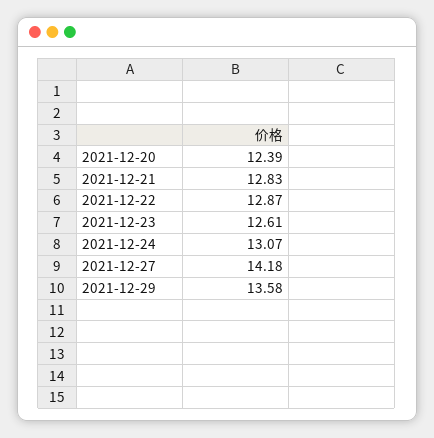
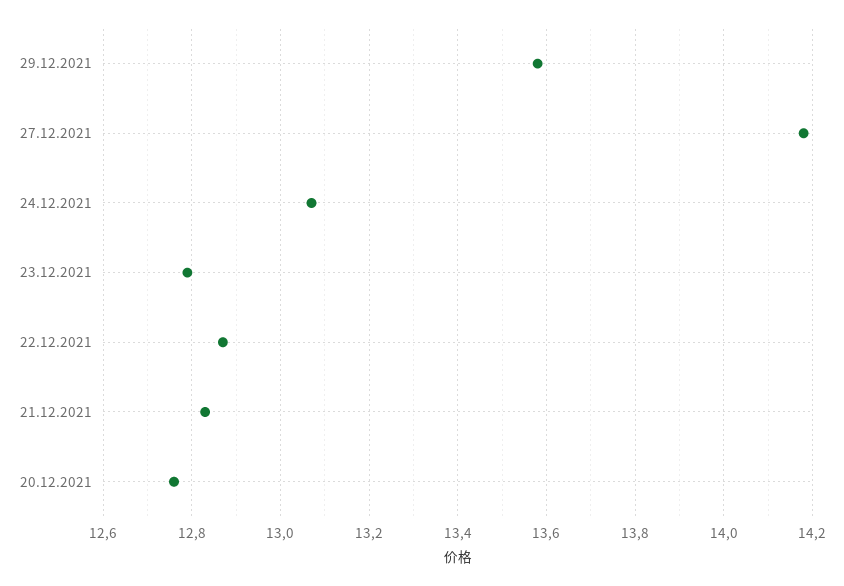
  {
-   "2021-12-20": 12.39,
+   "2021-12-20": 12.75,
    "2021-12-21": 12.83,
    "2021-12-22": 12.87,
-   "2021-12-23": 12.61,
+   "2021-12-23": 12.8,
    "2021-12-24": 13.07,
    "2021-12-27": 14.18,
    "2021-12-29": 13.58
  }

